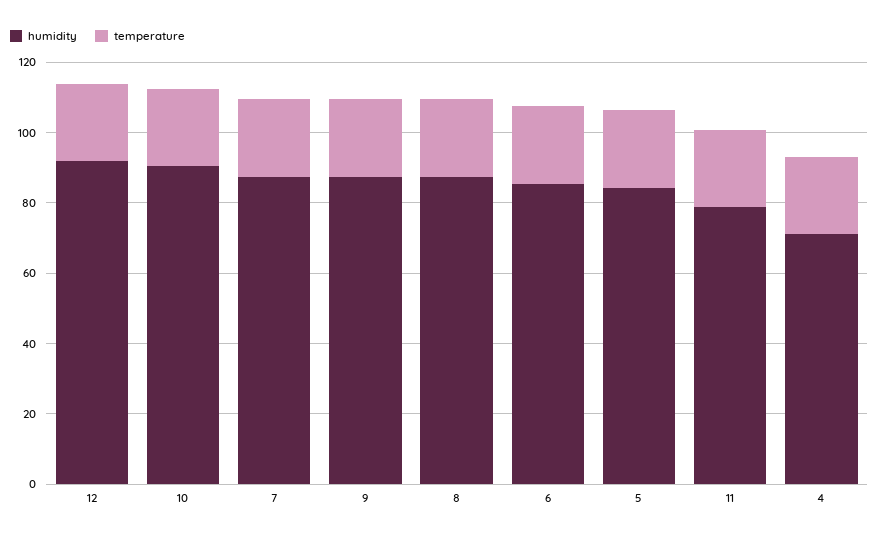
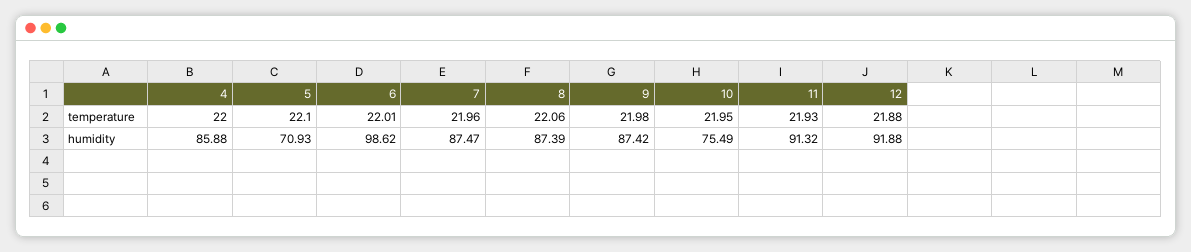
  {
    "humidity": {
      "12": 91.88,
-     "10": 90,
+     "10": 75.49,
      "7": 87.47,
      "9": 87.42,
      "8": 87.39,
-     "6": 85,
+     "6": 98.62,
-     "5": 85,
+     "5": 70.93,
-     "11": 80,
+     "11": 91.32,
-     "4": 70
+     "4": 85.88
    },
    "temperature": {
      "12": 21.88,
      "10": 21.95,
      "7": 21.96,
      "9": 21.98,
      "8": 22.06,
      "6": 22.01,
      "5": 22.1,
      "11": 21.93,
      "4": 22
    }
  }

